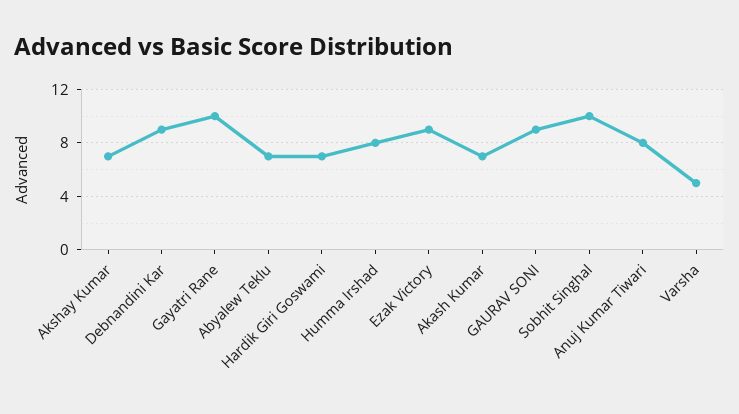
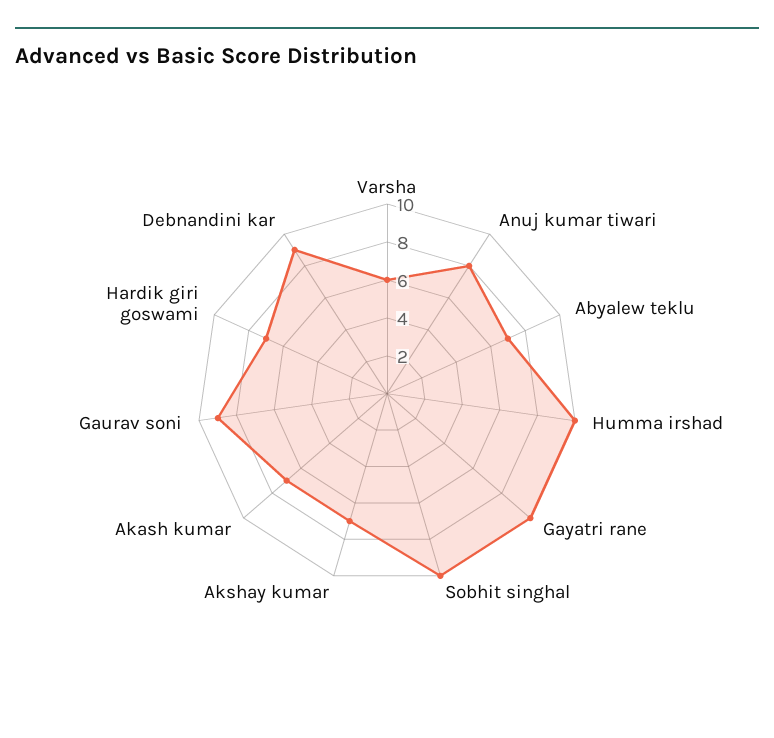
  {
    "Akshay Kumar": 7,
    "Debnandini Kar": 9,
    "Gayatri Rane": 10,
    "Abyalew Teklu": 7,
    "Hardik Giri Goswami": 7,
-   "Humma Irshad": 8,
+   "Humma Irshad": 10,
-   "Ezak Victory": 9,
    "Akash Kumar": 7,
    "GAURAV SONI": 9,
    "Sobhit Singhal": 10,
    "Anuj Kumar Tiwari": 8,
-   "Varsha": 5
+   "Varsha": 6
  }

